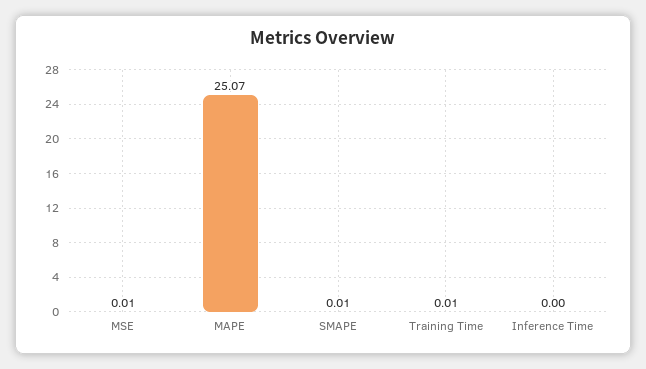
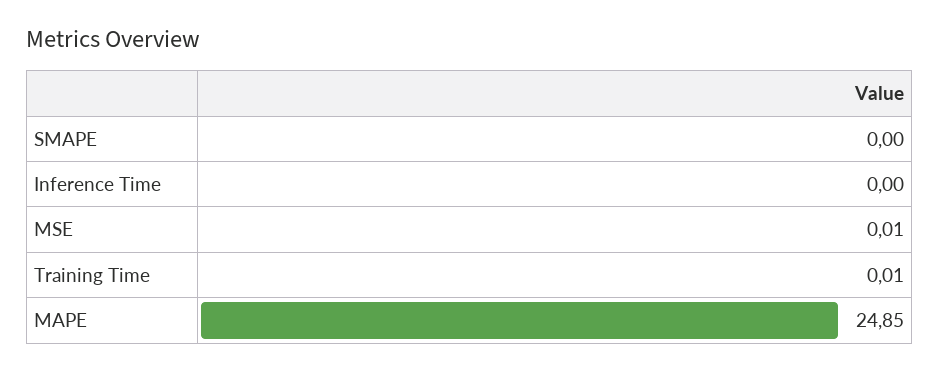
  {
    "MSE": 0.01,
-   "MAPE": 25.07,
+   "MAPE": 24.85,
-   "SMAPE": 0.01,
+   "SMAPE": 0,
    "Training Time": 0.01,
    "Inference Time": 0
  }

